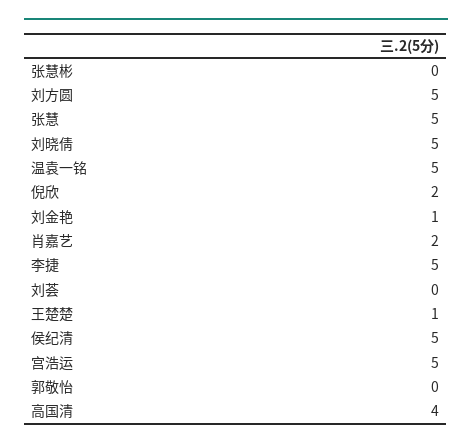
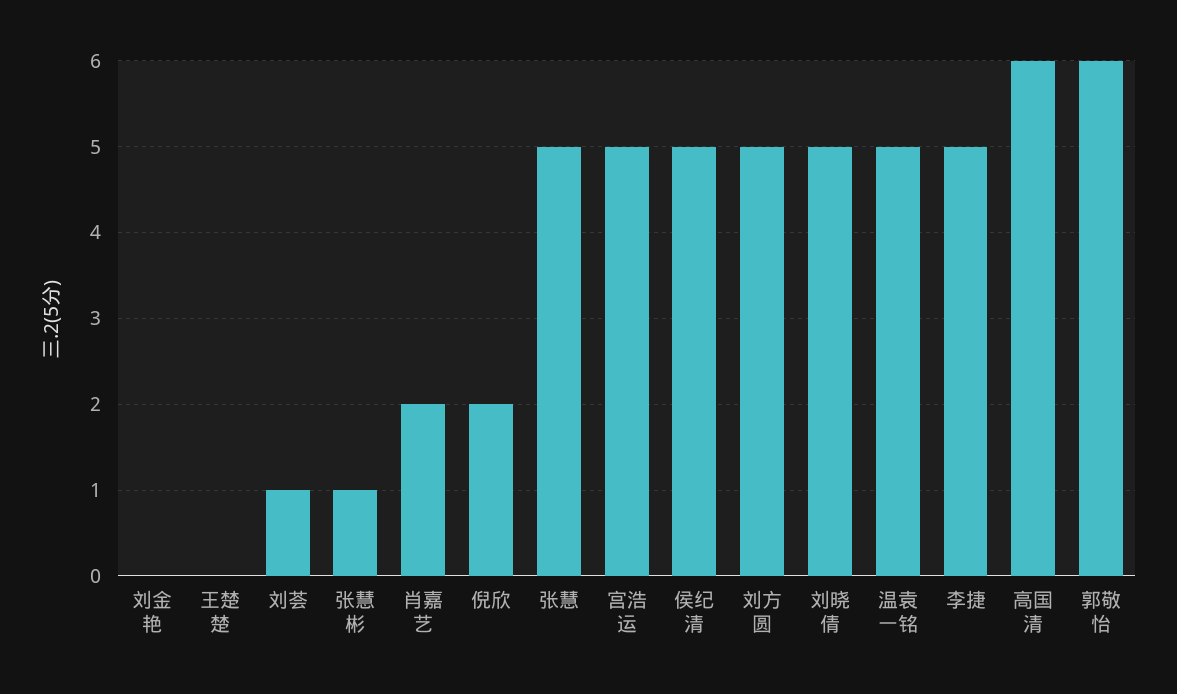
  {
-   "张慧彬": 0,
+   "张慧彬": 1,
    "刘方圆": 5,
    "张慧": 5,
    "刘晓倩": 5,
    "温袁一铭": 5,
    "倪欣": 2,
-   "刘金艳": 1,
+   "刘金艳": 0,
    "肖嘉艺": 2,
    "李捷": 5,
-   "刘荟": 0,
+   "刘荟": 1,
-   "王楚楚": 1,
+   "王楚楚": 0,
    "侯纪清": 5,
    "宫浩运": 5,
-   "郭敬怡": 0,
+   "郭敬怡": 6,
-   "高国清": 4
+   "高国清": 6
  }

